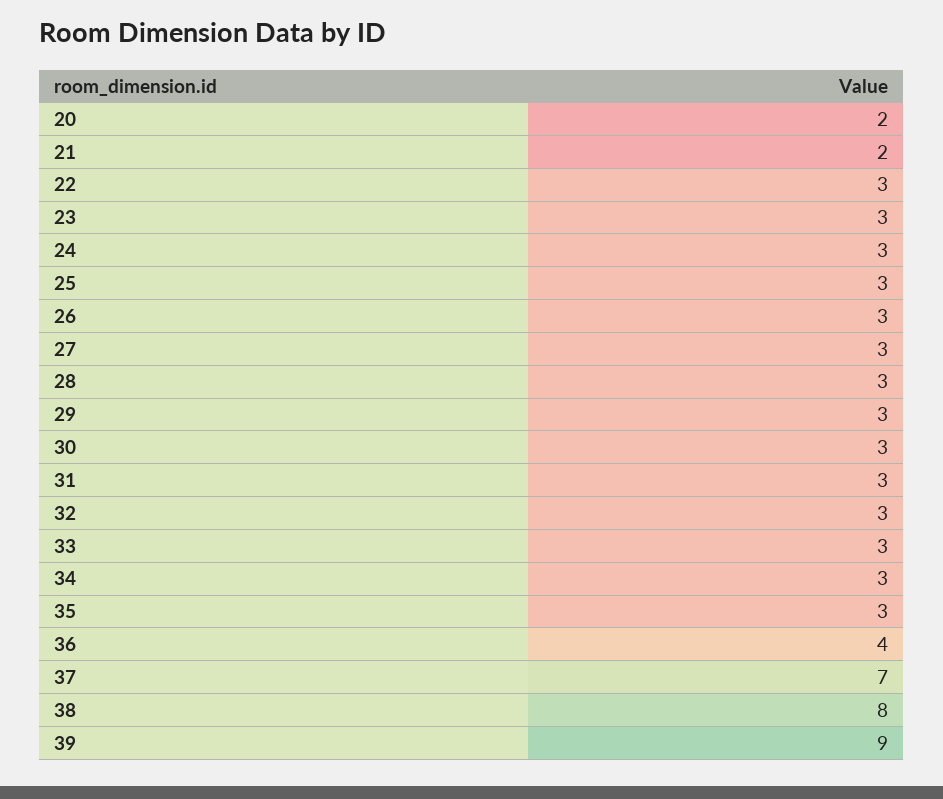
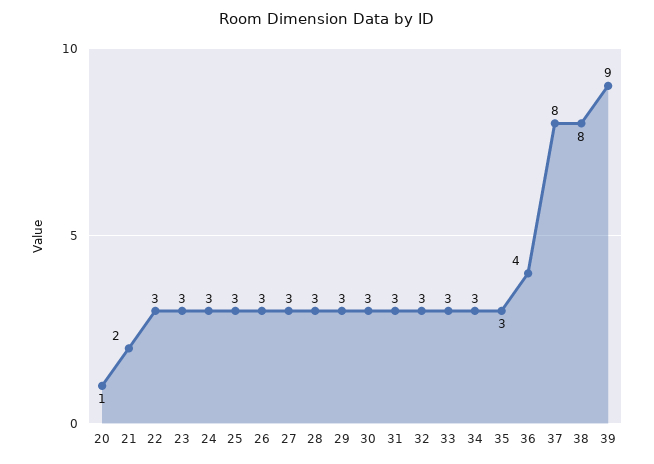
  {
-   "20": 2,
+   "20": 1,
    "21": 2,
    "22": 3,
    "23": 3,
    "24": 3,
    "25": 3,
    "26": 3,
    "27": 3,
    "28": 3,
    "29": 3,
    "30": 3,
    "31": 3,
    "32": 3,
    "33": 3,
    "34": 3,
    "35": 3,
    "36": 4,
-   "37": 7,
+   "37": 8,
    "38": 8,
    "39": 9
  }

